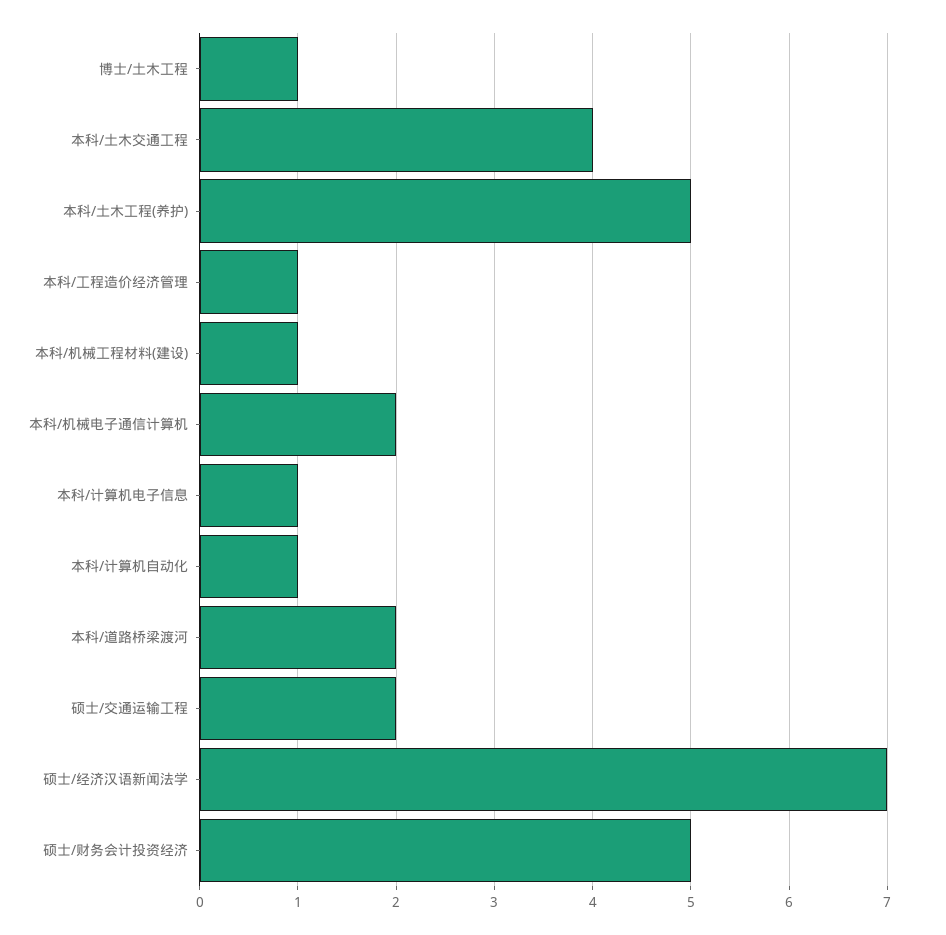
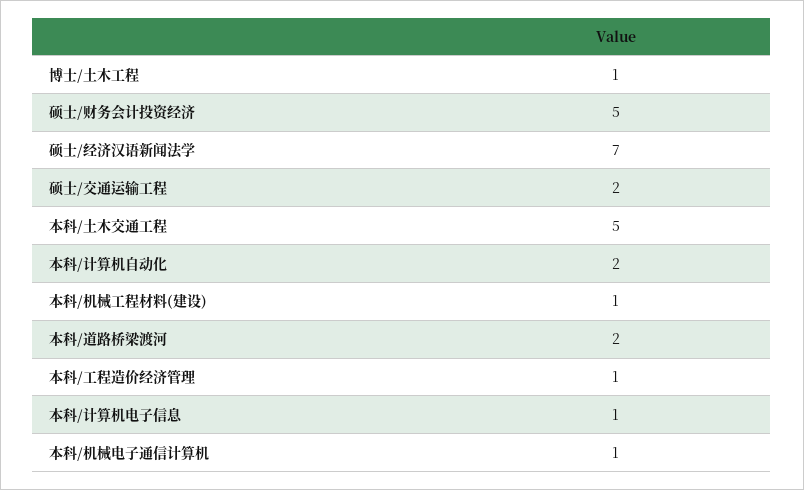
  {
    "博士/土木工程": 1,
-   "本科/土木交通工程": 4,
+   "本科/土木交通工程": 5,
-   "本科/土木工程(养护)": 5,
    "本科/工程造价经济管理": 1,
    "本科/机械工程材料(建设)": 1,
-   "本科/机械电子通信计算机": 2,
+   "本科/机械电子通信计算机": 1,
    "本科/计算机电子信息": 1,
-   "本科/计算机自动化": 1,
+   "本科/计算机自动化": 2,
    "本科/道路桥梁渡河": 2,
    "硕士/交通运输工程": 2,
    "硕士/经济汉语新闻法学": 7,
    "硕士/财务会计投资经济": 5
  }

